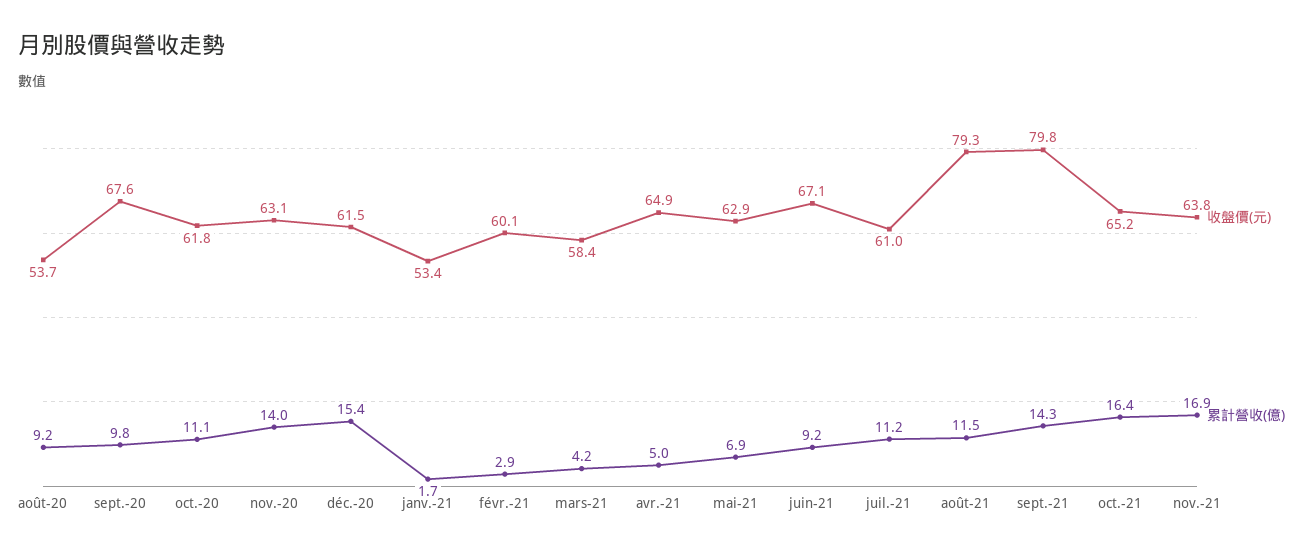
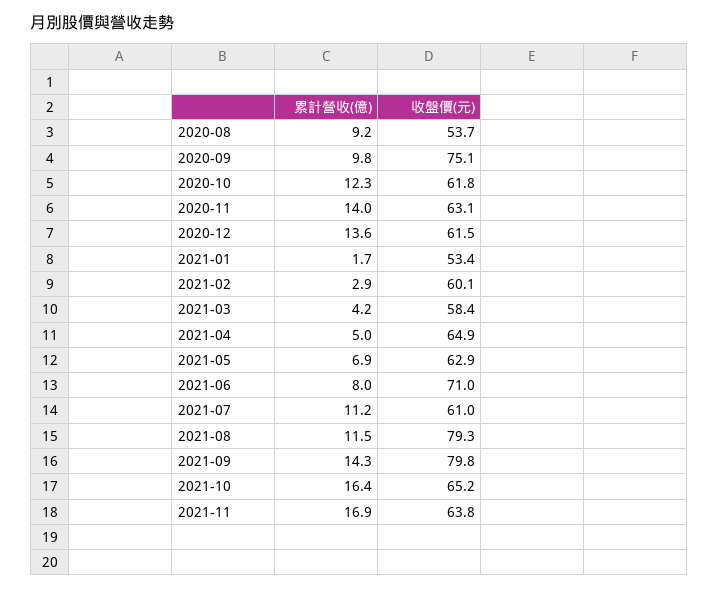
  {
    "收盤價(元)": {
      "août-20": 53.7,
-     "sept.-20": 67.6,
+     "sept.-20": 75.1,
      "oct.-20": 61.8,
      "nov.-20": 63.1,
      "déc.-20": 61.5,
      "janv.-21": 53.4,
      "févr.-21": 60.1,
      "mars-21": 58.4,
      "avr.-21": 64.9,
      "mai-21": 62.9,
-     "juin-21": 67.1,
+     "juin-21": 71,
      "juil.-21": 61,
      "août-21": 79.3,
      "sept.-21": 79.8,
      "oct.-21": 65.2,
      "nov.-21": 63.8
    },
    "累計營收(億)": {
      "août-20": 9.2,
      "sept.-20": 9.8,
-     "oct.-20": 11.1,
+     "oct.-20": 12.3,
      "nov.-20": 14,
-     "déc.-20": 15.4,
+     "déc.-20": 13.6,
      "janv.-21": 1.7,
      "févr.-21": 2.9,
      "mars-21": 4.2,
      "avr.-21": 5,
      "mai-21": 6.9,
-     "juin-21": 9.2,
+     "juin-21": 8,
      "juil.-21": 11.2,
      "août-21": 11.5,
      "sept.-21": 14.3,
      "oct.-21": 16.4,
      "nov.-21": 16.9
    }
  }

